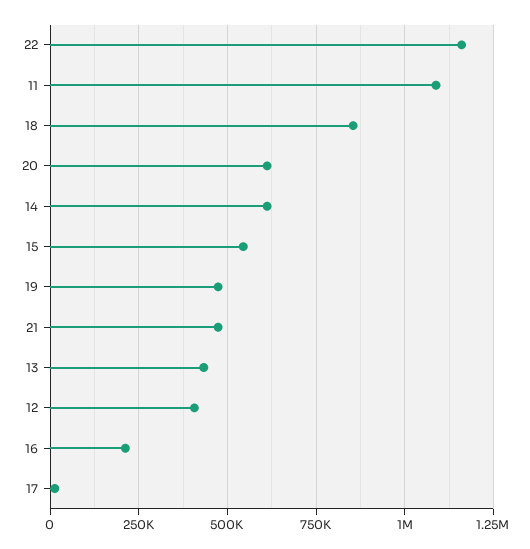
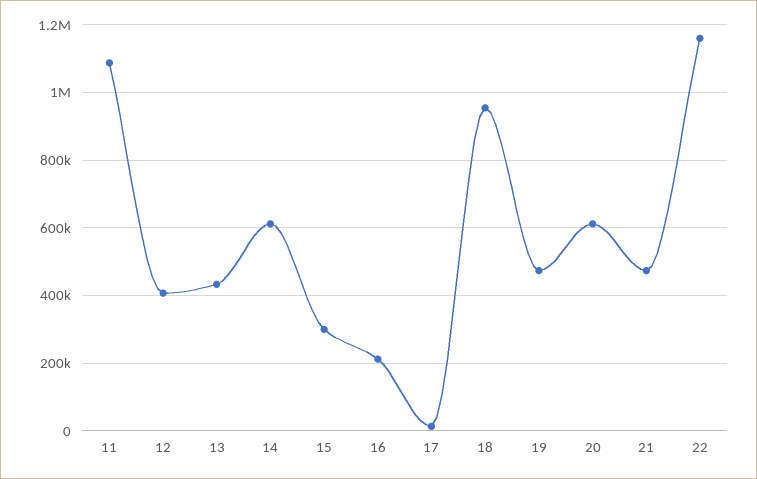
  {
    "22": 1160000,
    "11": 1080000,
-   "18": 850000,
+   "18": 960000,
    "20": 620000,
    "14": 620000,
-   "15": 550000,
+   "15": 300000,
    "19": 480000,
    "21": 480000,
    "13": 440000,
    "12": 400000,
    "16": 220000,
    "17": 20000
  }

